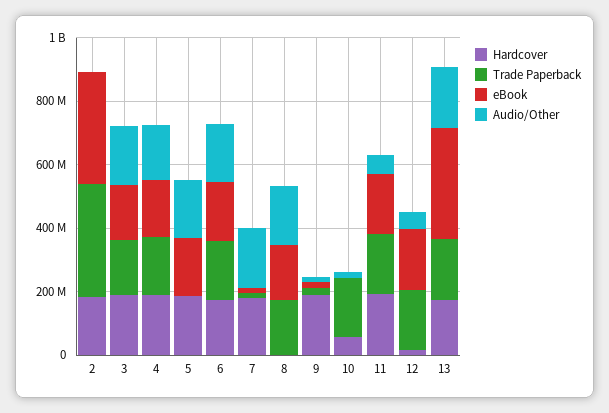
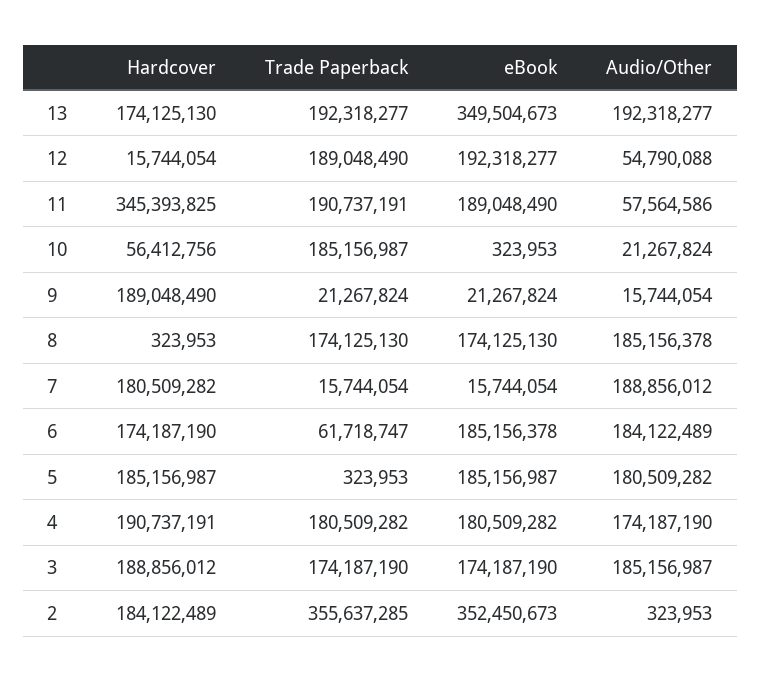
  {
    "Hardcover": {
      "2": 184122489,
      "3": 188856012,
      "4": 190737191,
      "5": 185156987,
      "6": 174187190,
      "7": 180509282,
      "8": 323953,
      "9": 189048490,
      "10": 56412756,
-     "11": 200000000,
+     "11": 345393825,
      "12": 15744054,
      "13": 174125130
    },
    "Trade Paperback": {
      "2": 355637285,
      "3": 174187190,
      "4": 180509282,
      "5": 323953,
-     "6": 200000000,
+     "6": 61718747,
      "7": 15744054,
      "8": 174125130,
      "9": 21267824,
      "10": 185156987,
      "11": 190737191,
      "12": 189048490,
      "13": 192318277
    },
    "eBook": {
      "2": 352450673,
      "3": 174187190,
      "4": 180509282,
      "5": 185156987,
      "6": 185156378,
      "7": 15744054,
      "8": 174125130,
      "9": 21267824,
      "10": 323953,
      "11": 189048490,
      "12": 192318277,
      "13": 349504673
    },
    "Audio/Other": {
      "2": 323953,
      "3": 185156987,
      "4": 174187190,
      "5": 180509282,
      "6": 184122489,
      "7": 188856012,
      "8": 185156378,
      "9": 15744054,
      "10": 21267824,
      "11": 57564586,
      "12": 54790088,
      "13": 192318277
    }
  }

